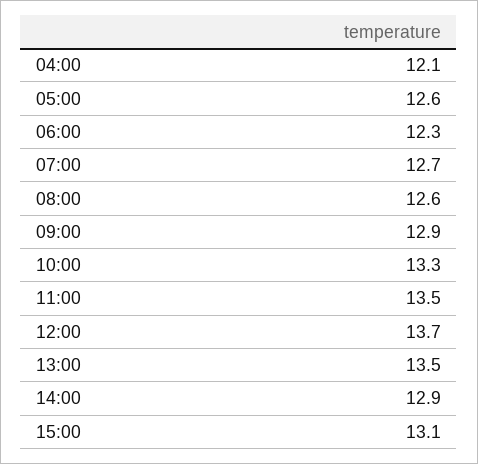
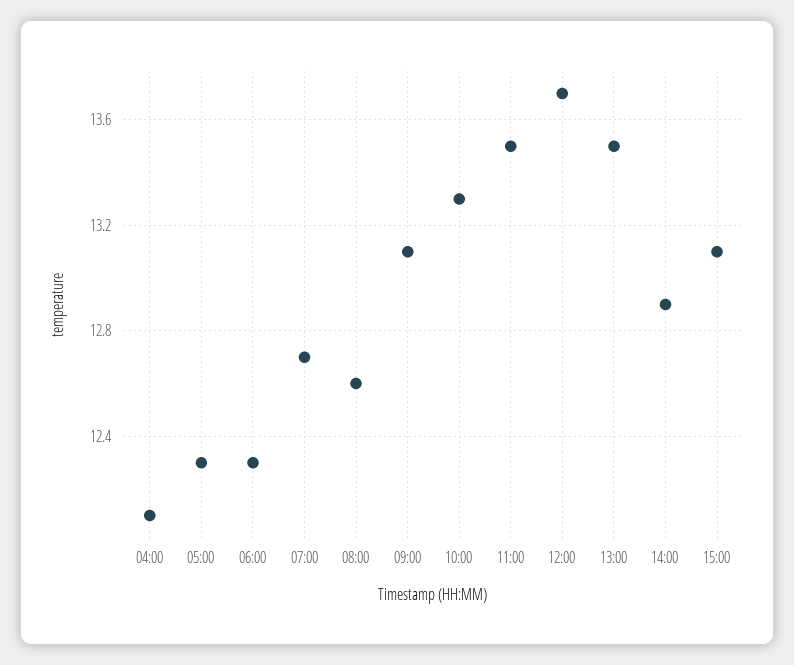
  {
    "04:00": 12.1,
-   "05:00": 12.6,
+   "05:00": 12.3,
    "06:00": 12.3,
    "07:00": 12.7,
    "08:00": 12.6,
-   "09:00": 12.9,
+   "09:00": 13.1,
    "10:00": 13.3,
    "11:00": 13.5,
    "12:00": 13.7,
    "13:00": 13.5,
    "14:00": 12.9,
    "15:00": 13.1
  }

